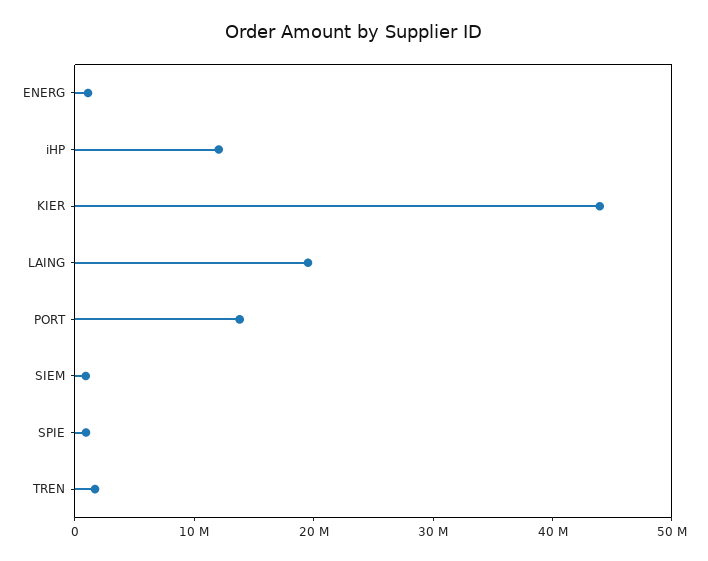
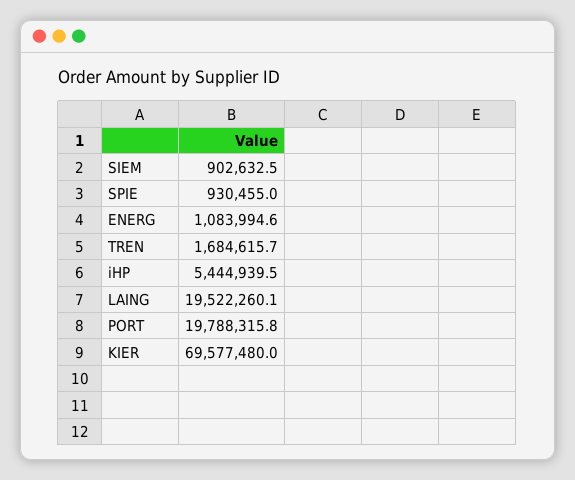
  {
    "ENERG": 1083994.6,
-   "iHP": 12000000,
+   "iHP": 5444939.5,
-   "KIER": 44000000,
+   "KIER": 69577480,
    "LAING": 19522260.1,
-   "PORT": 14000000,
+   "PORT": 19788315.8,
    "SIEM": 902632.5,
    "SPIE": 930455,
    "TREN": 1684615.7
  }

